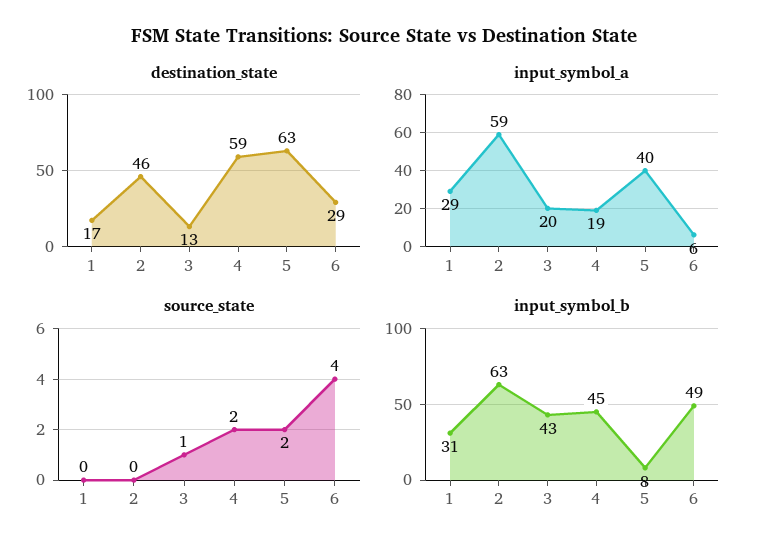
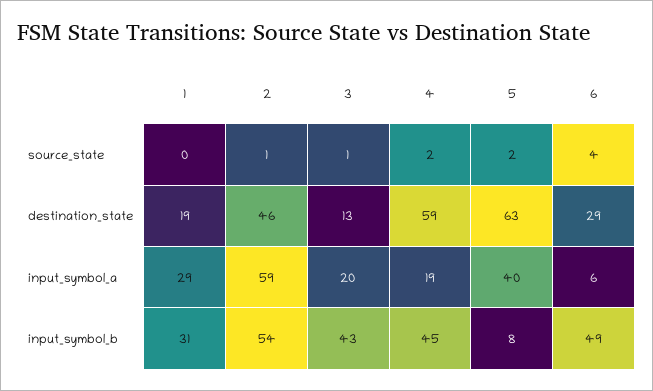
  {
    "destination_state": {
-     "1": 17,
+     "1": 19,
      "2": 46,
      "3": 13,
      "4": 59,
      "5": 63,
      "6": 29
    },
    "input_symbol_a": {
      "1": 29,
      "2": 59,
      "3": 20,
      "4": 19,
      "5": 40,
      "6": 6
    },
    "source_state": {
      "1": 0,
-     "2": 0,
+     "2": 1,
      "3": 1,
      "4": 2,
      "5": 2,
      "6": 4
    },
    "input_symbol_b": {
      "1": 31,
-     "2": 63,
+     "2": 54,
      "3": 43,
      "4": 45,
      "5": 8,
      "6": 49
    }
  }

